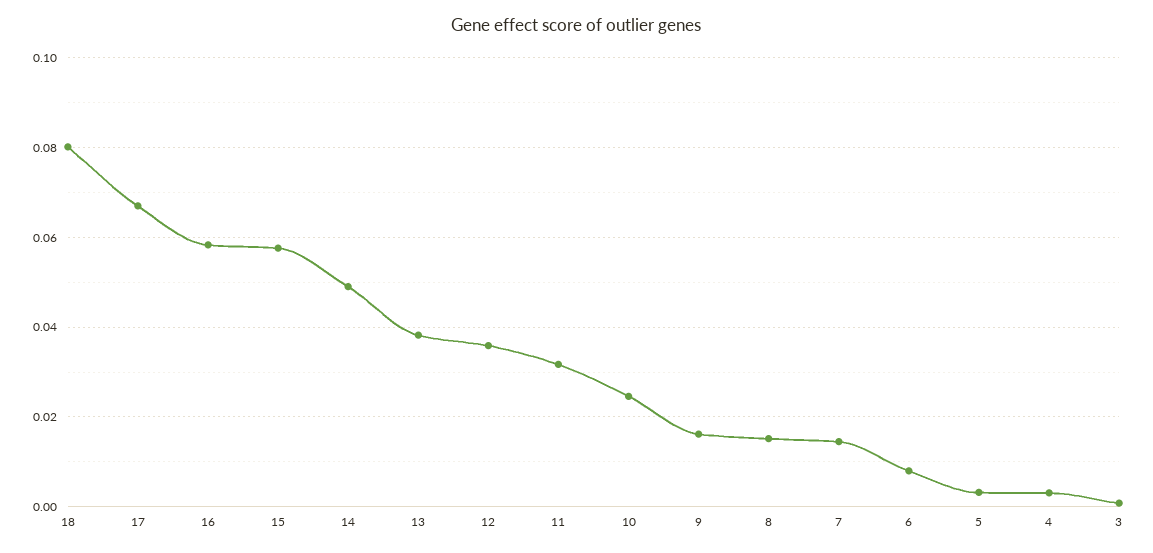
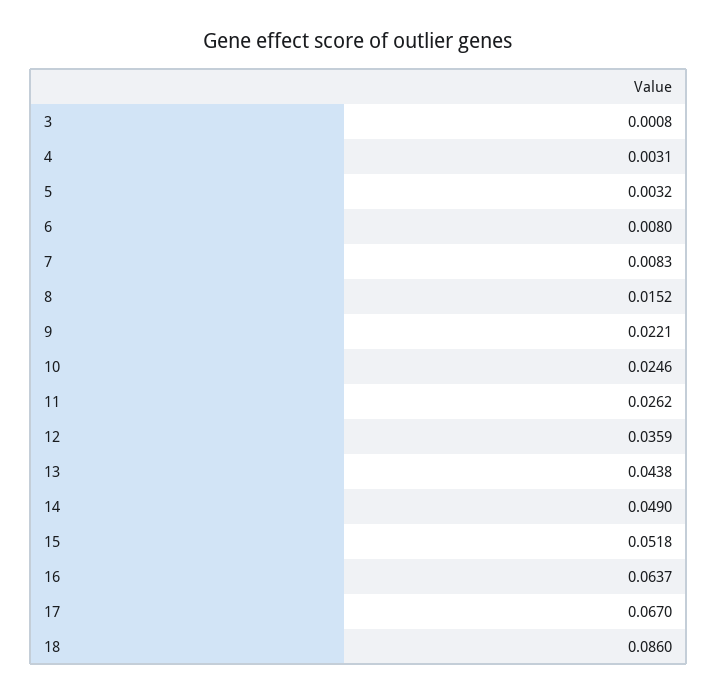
  {
-   "18": 0.08,
+   "18": 0.086,
    "17": 0.067,
-   "16": 0.058,
+   "16": 0.0637,
-   "15": 0.058,
+   "15": 0.0518,
    "14": 0.049,
-   "13": 0.038,
+   "13": 0.0438,
    "12": 0.0359,
-   "11": 0.032,
+   "11": 0.0262,
    "10": 0.0246,
-   "9": 0.016,
+   "9": 0.0221,
    "8": 0.0152,
-   "7": 0.014,
+   "7": 0.0083,
    "6": 0.008,
    "5": 0.0032,
    "4": 0.0031,
    "3": 0.0008
  }

